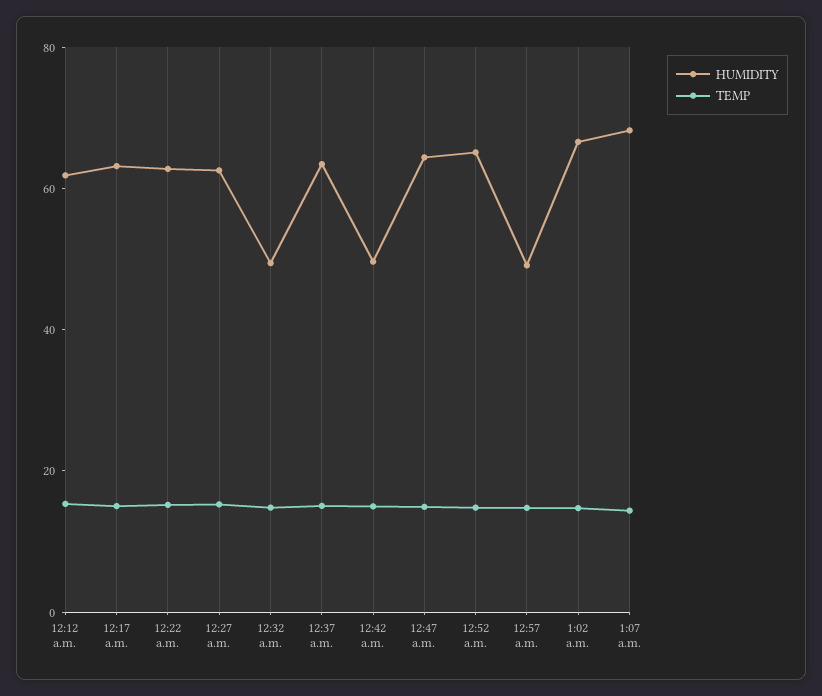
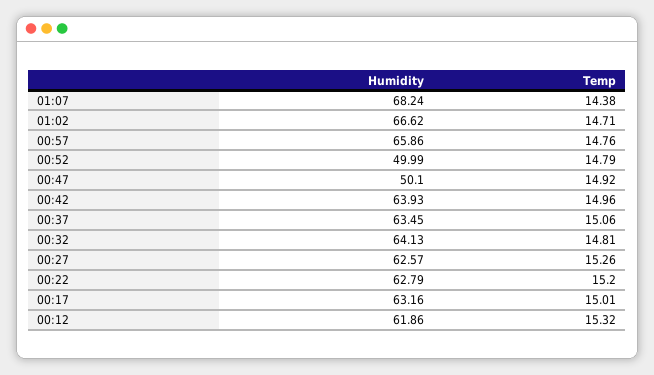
  {
    "HUMIDITY": {
      "12:12 a.m.": 61.86,
      "12:17 a.m.": 63.16,
      "12:22 a.m.": 62.79,
      "12:27 a.m.": 62.57,
-     "12:32 a.m.": 50,
+     "12:32 a.m.": 64.13,
      "12:37 a.m.": 63.45,
-     "12:42 a.m.": 50,
+     "12:42 a.m.": 63.93,
-     "12:47 a.m.": 65,
+     "12:47 a.m.": 50.1,
-     "12:52 a.m.": 65,
+     "12:52 a.m.": 49.99,
-     "12:57 a.m.": 50,
+     "12:57 a.m.": 65.86,
      "1:02 a.m.": 66.62,
      "1:07 a.m.": 68.24
    },
    "TEMP": {
      "12:12 a.m.": 15.32,
      "12:17 a.m.": 15.01,
      "12:22 a.m.": 15.2,
      "12:27 a.m.": 15.26,
      "12:32 a.m.": 14.81,
      "12:37 a.m.": 15.06,
      "12:42 a.m.": 14.96,
      "12:47 a.m.": 14.92,
      "12:52 a.m.": 14.79,
      "12:57 a.m.": 14.76,
      "1:02 a.m.": 14.71,
      "1:07 a.m.": 14.38
    }
  }

